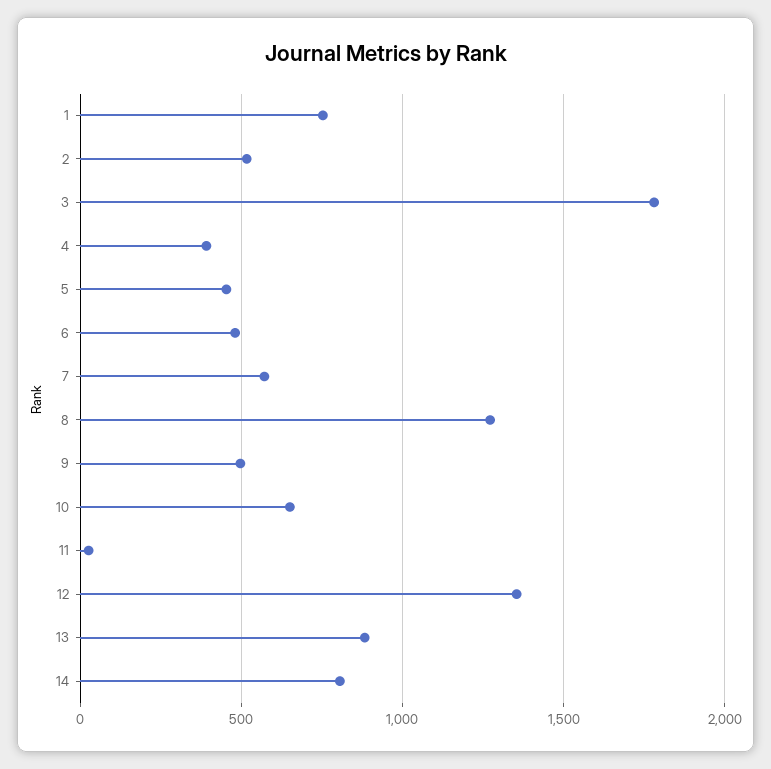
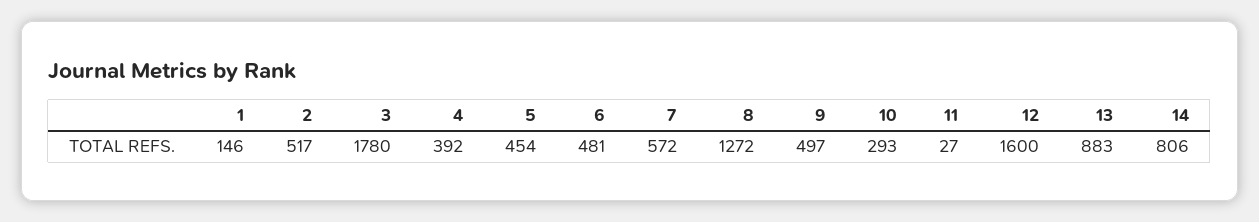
  {
-   "1": 750,
+   "1": 146,
    "2": 517,
    "3": 1780,
    "4": 392,
    "5": 454,
    "6": 481,
    "7": 572,
    "8": 1272,
    "9": 497,
-   "10": 650,
+   "10": 293,
    "11": 27,
-   "12": 1350,
+   "12": 1600,
    "13": 883,
    "14": 806
  }

